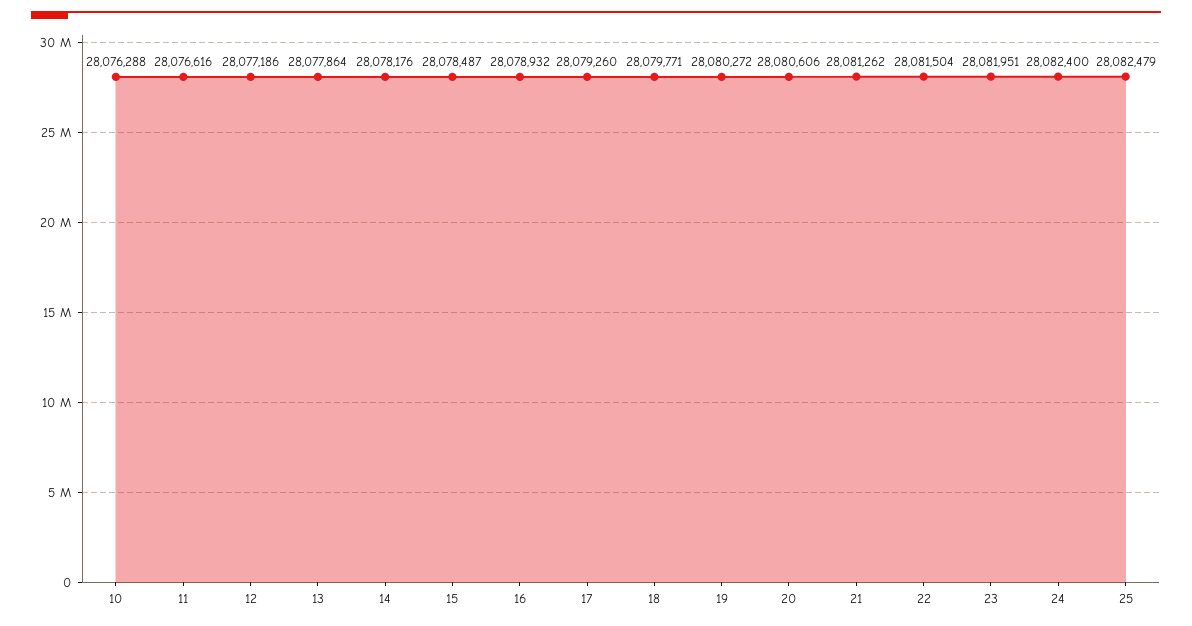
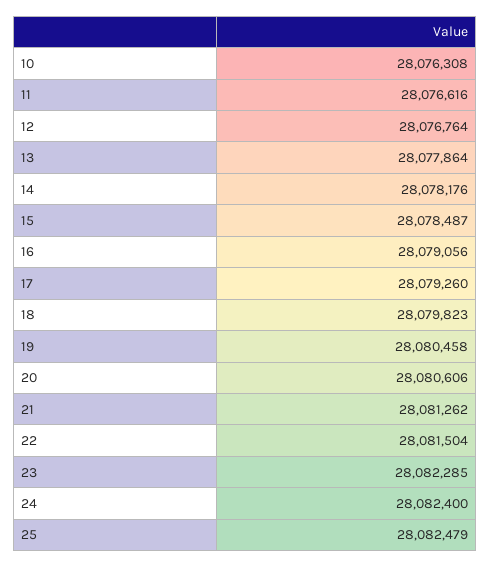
  {
-   "10": 28076288,
+   "10": 28076308,
    "11": 28076616,
-   "12": 28077186,
+   "12": 28076764,
    "13": 28077864,
    "14": 28078176,
    "15": 28078487,
-   "16": 28078932,
+   "16": 28079056,
    "17": 28079260,
-   "18": 28079771,
+   "18": 28079823,
-   "19": 28080272,
+   "19": 28080458,
    "20": 28080606,
    "21": 28081262,
    "22": 28081504,
-   "23": 28081951,
+   "23": 28082285,
    "24": 28082400,
    "25": 28082479
  }

